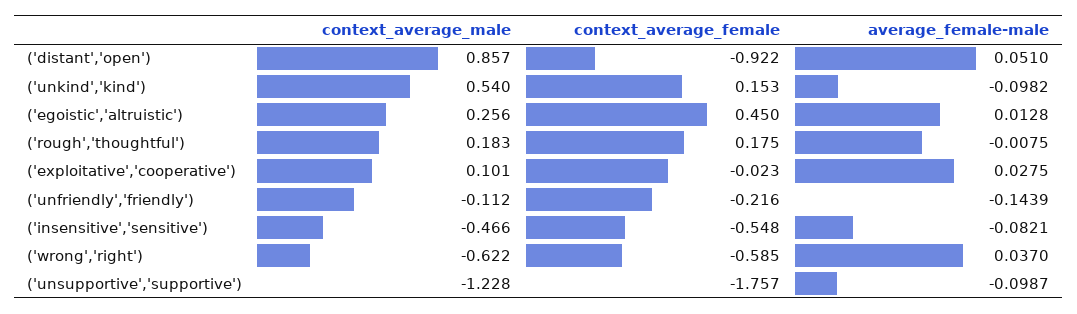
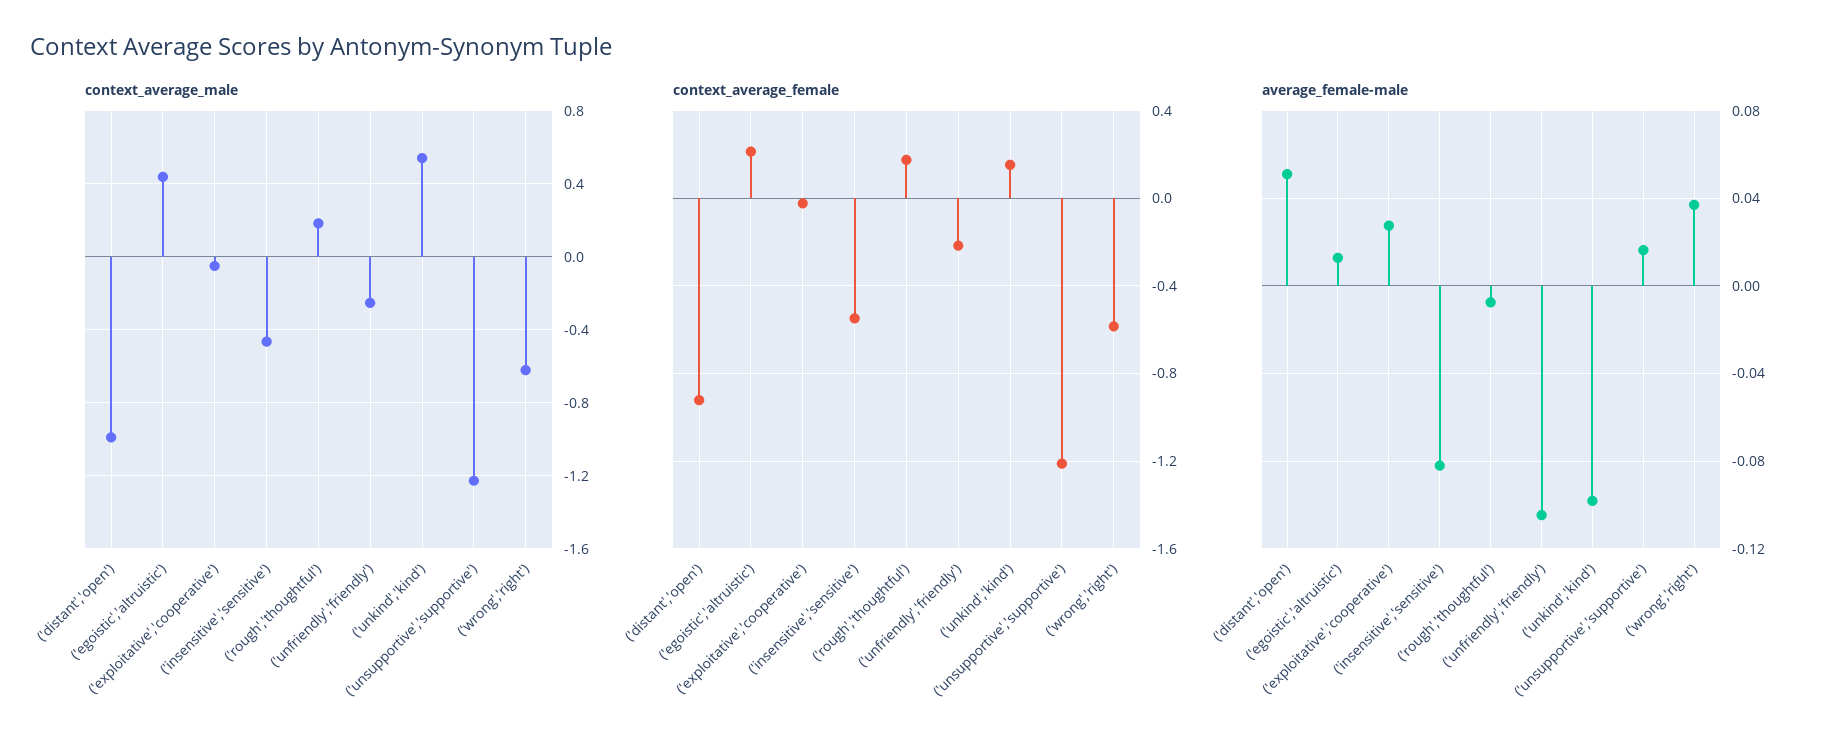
  {
    "context_average_male": {
-     "('distant','open')": 0.857,
+     "('distant','open')": -1,
      "('unkind','kind')": 0.54,
-     "('egoistic','altruistic')": 0.256,
+     "('egoistic','altruistic')": 0.45,
      "('rough','thoughtful')": 0.183,
-     "('exploitative','cooperative')": 0.101,
+     "('exploitative','cooperative')": -0.05,
-     "('unfriendly','friendly')": -0.112,
+     "('unfriendly','friendly')": -0.25,
      "('insensitive','sensitive')": -0.466,
      "('wrong','right')": -0.622,
      "('unsupportive','supportive')": -1.228
    },
    "context_average_female": {
      "('distant','open')": -0.922,
      "('unkind','kind')": 0.153,
-     "('egoistic','altruistic')": 0.45,
+     "('egoistic','altruistic')": 0.2,
      "('rough','thoughtful')": 0.175,
      "('exploitative','cooperative')": -0.023,
      "('unfriendly','friendly')": -0.216,
      "('insensitive','sensitive')": -0.548,
      "('wrong','right')": -0.585,
-     "('unsupportive','supportive')": -1.757
+     "('unsupportive','supportive')": -1.2
    },
    "average_female-male": {
      "('distant','open')": 0.051,
      "('unkind','kind')": -0.0982,
      "('egoistic','altruistic')": 0.0128,
      "('rough','thoughtful')": -0.0075,
      "('exploitative','cooperative')": 0.0275,
-     "('unfriendly','friendly')": -0.1439,
+     "('unfriendly','friendly')": -0.105,
      "('insensitive','sensitive')": -0.0821,
      "('wrong','right')": 0.037,
-     "('unsupportive','supportive')": -0.0987
+     "('unsupportive','supportive')": 0.015
    }
  }

